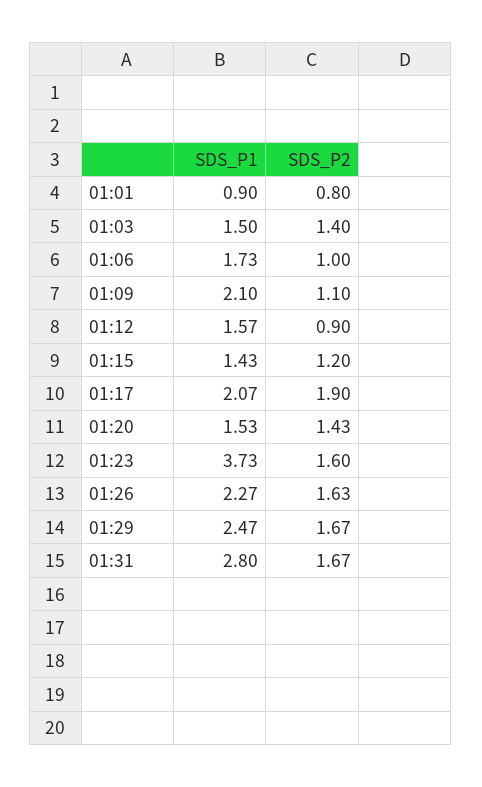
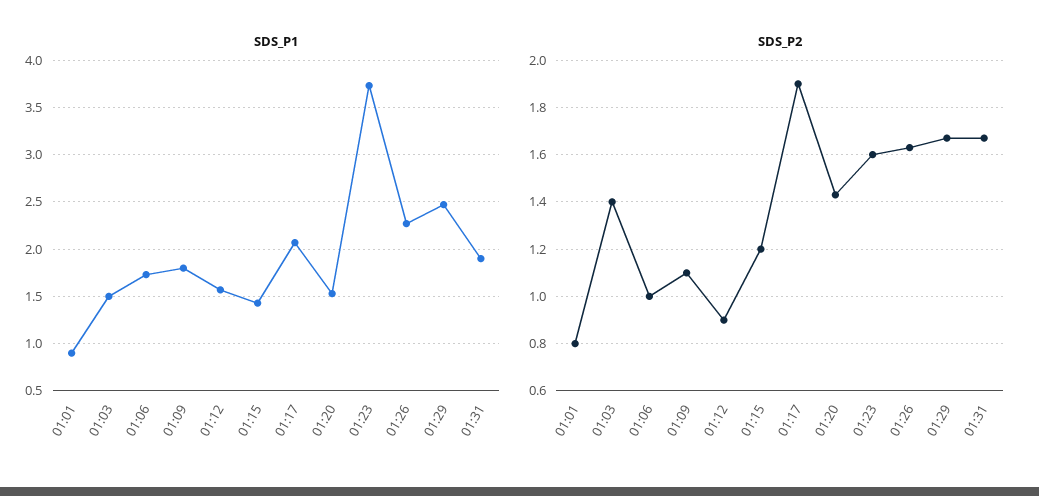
  {
    "SDS_P1": {
      "01:01": 0.9,
      "01:03": 1.5,
      "01:06": 1.73,
-     "01:09": 2.1,
+     "01:09": 1.8,
      "01:12": 1.57,
      "01:15": 1.43,
      "01:17": 2.07,
      "01:20": 1.53,
      "01:23": 3.73,
      "01:26": 2.27,
      "01:29": 2.47,
-     "01:31": 2.8
+     "01:31": 1.9
    },
    "SDS_P2": {
      "01:01": 0.8,
      "01:03": 1.4,
      "01:06": 1,
      "01:09": 1.1,
      "01:12": 0.9,
      "01:15": 1.2,
      "01:17": 1.9,
      "01:20": 1.43,
      "01:23": 1.6,
      "01:26": 1.63,
      "01:29": 1.67,
      "01:31": 1.67
    }
  }

